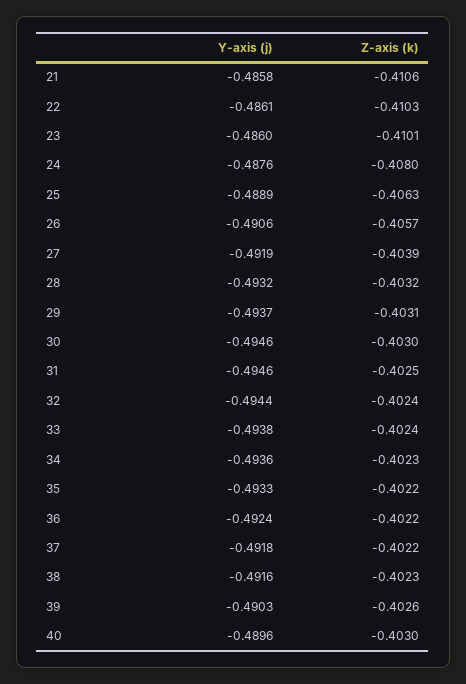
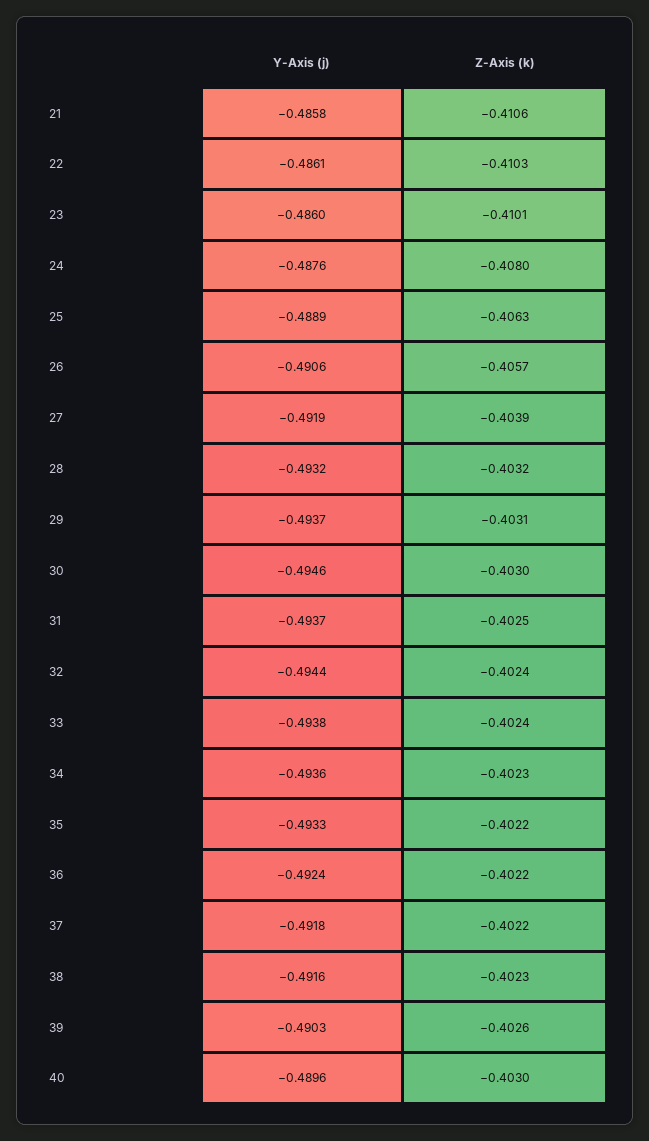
  {
    "Y-axis (j)": {
      "21": -0.4858,
      "22": -0.4861,
      "23": -0.486,
      "24": -0.4876,
      "25": -0.4889,
      "26": -0.4906,
      "27": -0.4919,
      "28": -0.4932,
      "29": -0.4937,
      "30": -0.4946,
-     "31": -0.4946,
+     "31": -0.4937,
      "32": -0.4944,
      "33": -0.4938,
      "34": -0.4936,
      "35": -0.4933,
      "36": -0.4924,
      "37": -0.4918,
      "38": -0.4916,
      "39": -0.4903,
      "40": -0.4896
    },
    "Z-axis (k)": {
      "21": -0.4106,
      "22": -0.4103,
      "23": -0.4101,
      "24": -0.408,
      "25": -0.4063,
      "26": -0.4057,
      "27": -0.4039,
      "28": -0.4032,
      "29": -0.4031,
      "30": -0.403,
      "31": -0.4025,
      "32": -0.4024,
      "33": -0.4024,
      "34": -0.4023,
      "35": -0.4022,
      "36": -0.4022,
      "37": -0.4022,
      "38": -0.4023,
      "39": -0.4026,
      "40": -0.403
    }
  }

